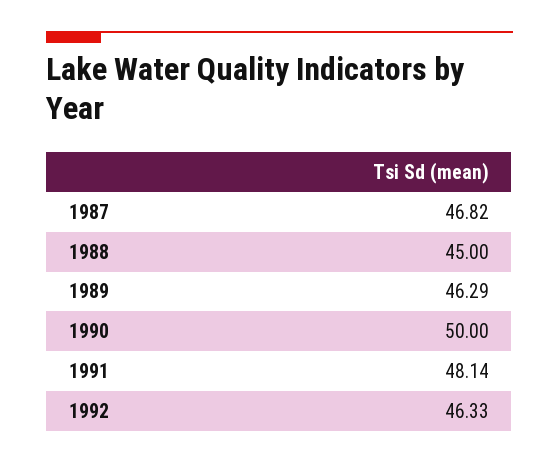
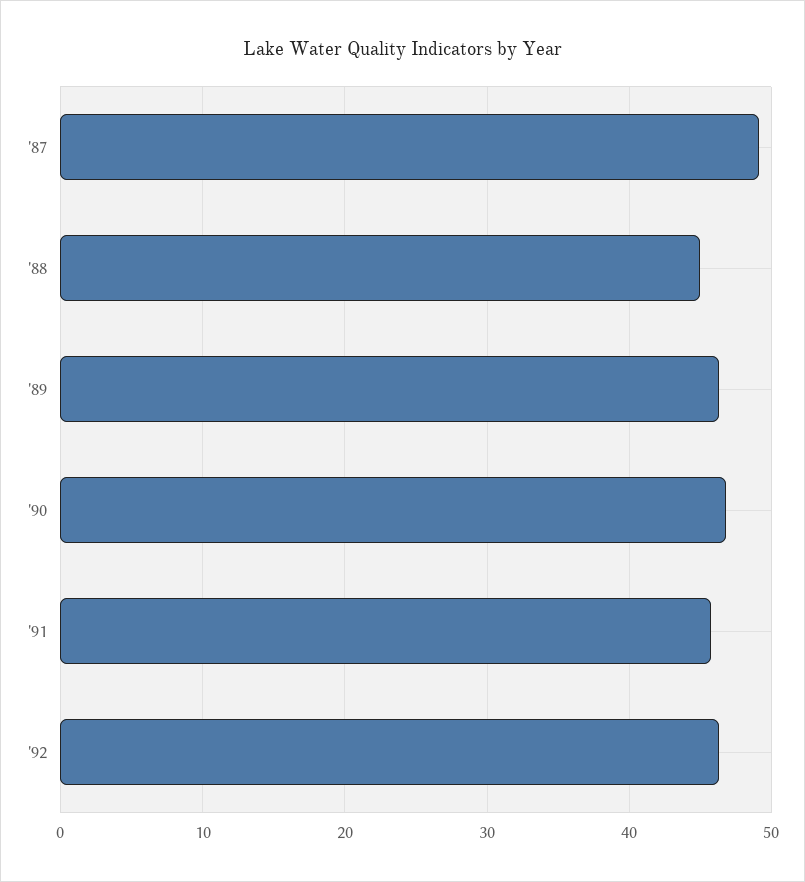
  {
-   "1987": 46.82,
+   "1987": 49,
    "1988": 45,
    "1989": 46.29,
-   "1990": 50,
+   "1990": 47,
-   "1991": 48.14,
+   "1991": 46,
    "1992": 46.33
  }

